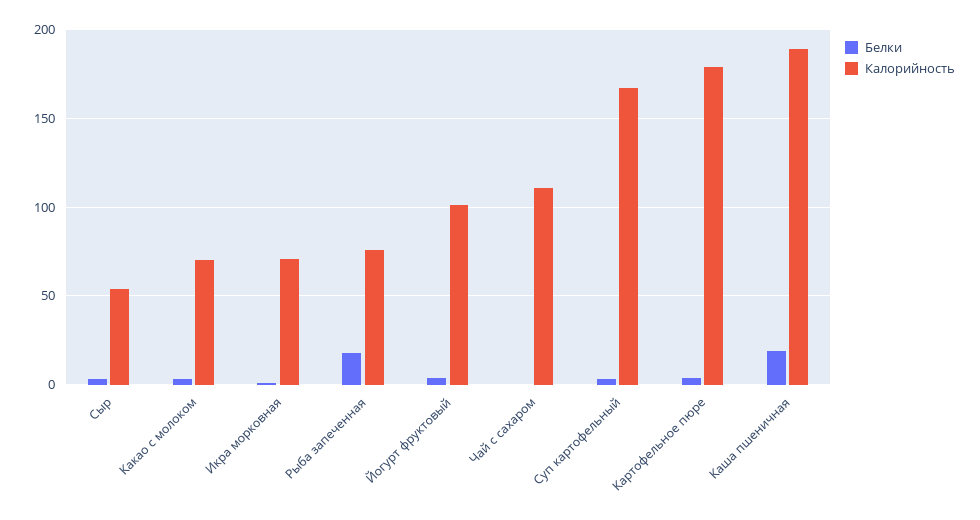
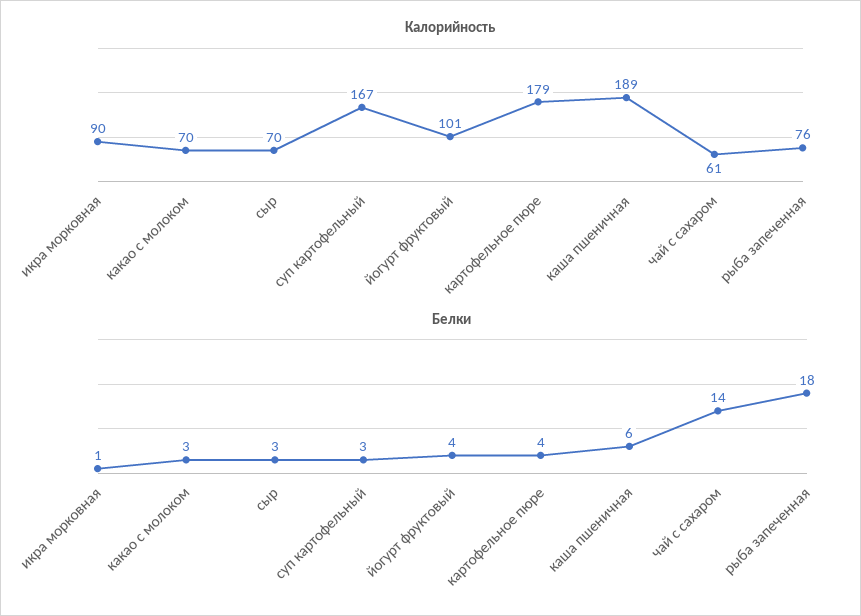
  {
    "Белки": {
      "Сыр": 3,
      "Какао с молоком": 3,
      "Икра морковная": 1,
      "Рыба запеченная": 18,
      "Йогурт фруктовый": 4,
-     "Чай с сахаром": 0,
+     "Чай с сахаром": 14,
      "Суп картофельный": 3,
      "Картофельное пюре": 4,
-     "Каша пшеничная": 20
+     "Каша пшеничная": 6
    },
    "Калорийность": {
-     "Сыр": 55,
+     "Сыр": 70,
      "Какао с молоком": 70,
-     "Икра морковная": 70,
+     "Икра морковная": 90,
      "Рыба запеченная": 76,
      "Йогурт фруктовый": 101,
-     "Чай с сахаром": 110,
+     "Чай с сахаром": 61,
      "Суп картофельный": 167,
      "Картофельное пюре": 179,
      "Каша пшеничная": 189
    }
  }

